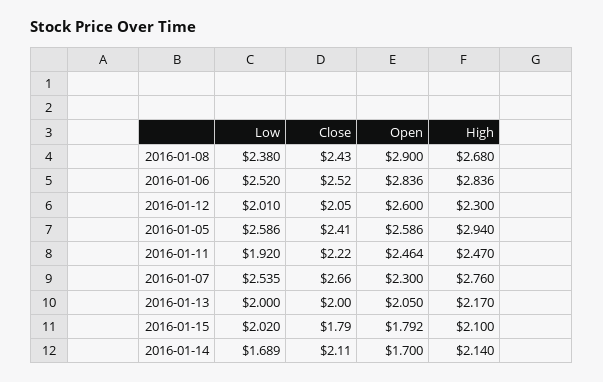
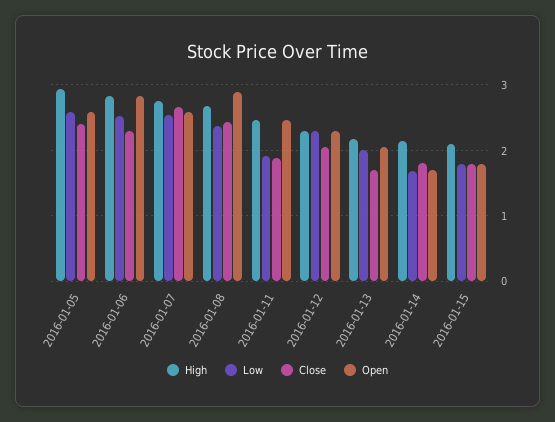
  {
    "Low": {
      "2016-01-08": 2.38,
      "2016-01-06": 2.52,
-     "2016-01-12": 2.01,
+     "2016-01-12": 2.3,
      "2016-01-05": 2.586,
      "2016-01-11": 1.92,
      "2016-01-07": 2.535,
      "2016-01-13": 2,
-     "2016-01-15": 2.02,
+     "2016-01-15": 1.8,
      "2016-01-14": 1.689
    },
    "Close": {
      "2016-01-08": 2.43,
-     "2016-01-06": 2.52,
+     "2016-01-06": 2.3,
      "2016-01-12": 2.05,
      "2016-01-05": 2.41,
-     "2016-01-11": 2.22,
+     "2016-01-11": 1.9,
      "2016-01-07": 2.66,
-     "2016-01-13": 2,
+     "2016-01-13": 1.7,
      "2016-01-15": 1.79,
-     "2016-01-14": 2.11
+     "2016-01-14": 1.8
    },
    "Open": {
      "2016-01-08": 2.9,
      "2016-01-06": 2.836,
-     "2016-01-12": 2.6,
+     "2016-01-12": 2.3,
      "2016-01-05": 2.586,
      "2016-01-11": 2.464,
-     "2016-01-07": 2.3,
+     "2016-01-07": 2.6,
      "2016-01-13": 2.05,
      "2016-01-15": 1.792,
      "2016-01-14": 1.7
    },
    "High": {
      "2016-01-08": 2.68,
      "2016-01-06": 2.836,
      "2016-01-12": 2.3,
      "2016-01-05": 2.94,
      "2016-01-11": 2.47,
      "2016-01-07": 2.76,
      "2016-01-13": 2.17,
      "2016-01-15": 2.1,
      "2016-01-14": 2.14
    }
  }

